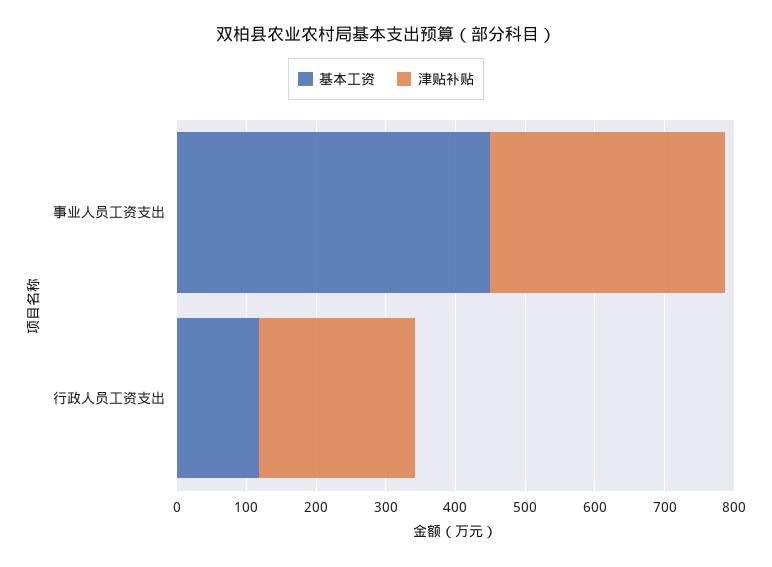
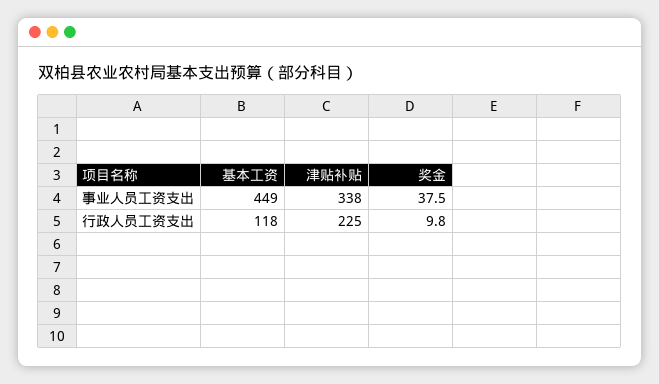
  {
    "基本工资": {
      "事业人员工资支出": 449,
      "行政人员工资支出": 118
    },
    "津贴补贴": {
      "事业人员工资支出": 338,
      "行政人员工资支出": 225
-   }
+   },
+   "奖金": {
+     "事业人员工资支出": 37.5,
+     "行政人员工资支出": 9.8
+   }
  }

